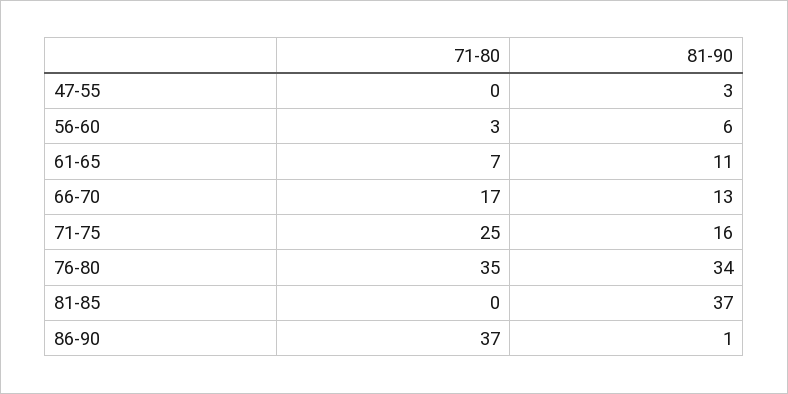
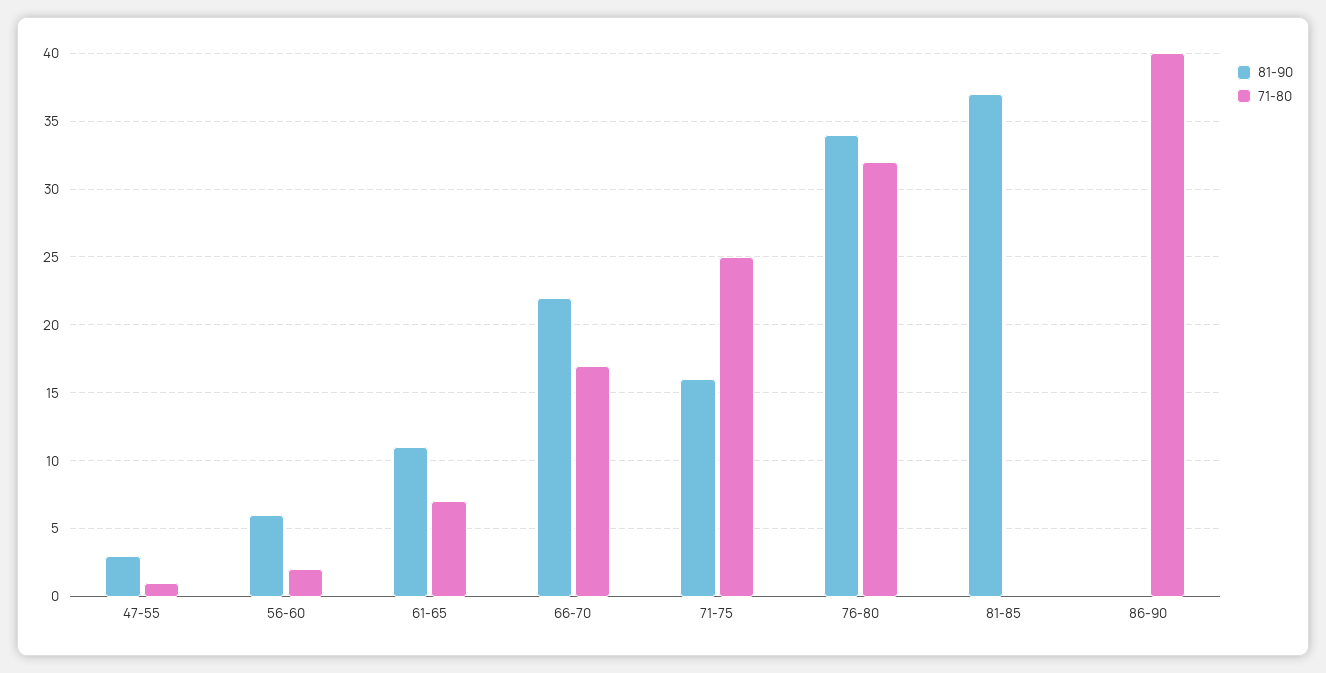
  {
    "71-80": {
-     "47-55": 0,
+     "47-55": 1,
-     "56-60": 3,
+     "56-60": 2,
      "61-65": 7,
      "66-70": 17,
      "71-75": 25,
-     "76-80": 35,
+     "76-80": 32,
      "81-85": 0,
-     "86-90": 37
+     "86-90": 40
    },
    "81-90": {
      "47-55": 3,
      "56-60": 6,
      "61-65": 11,
-     "66-70": 13,
+     "66-70": 22,
      "71-75": 16,
      "76-80": 34,
      "81-85": 37,
-     "86-90": 1
+     "86-90": 0
    }
  }

